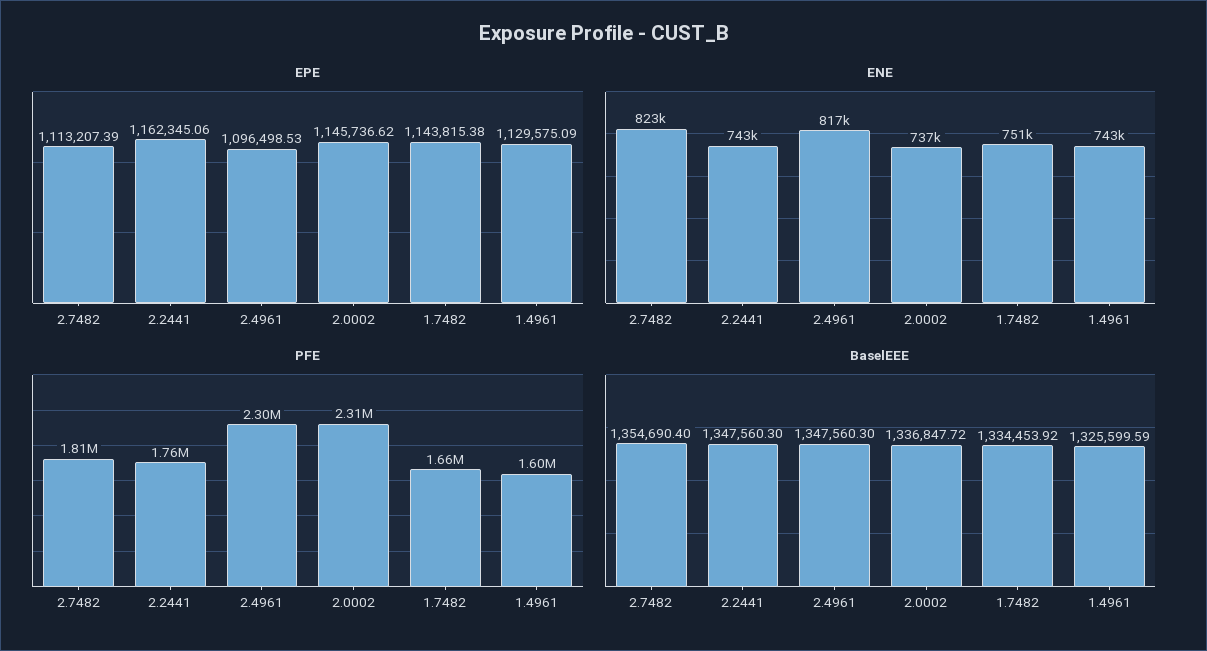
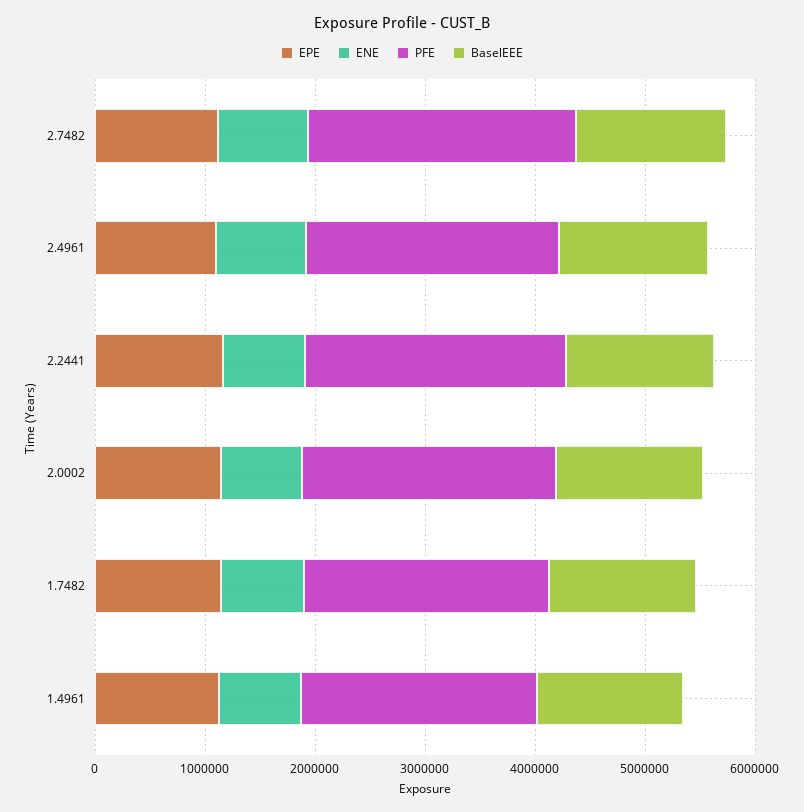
  {
    "EPE": {
      "2.7482": 1113207.39,
      "2.2441": 1162345.06,
      "2.4961": 1096498.53,
      "2.0002": 1145736.62,
      "1.7482": 1143815.38,
      "1.4961": 1129575.09
    },
    "ENE": {
      "2.7482": 823000,
      "2.2441": 743000,
      "2.4961": 817000,
      "2.0002": 737000,
      "1.7482": 751000,
      "1.4961": 743000
    },
    "PFE": {
-     "2.7482": 1810000,
+     "2.7482": 2400000,
-     "2.2441": 1760000,
+     "2.2441": 2400000,
      "2.4961": 2300000,
      "2.0002": 2310000,
-     "1.7482": 1660000,
+     "1.7482": 2200000,
-     "1.4961": 1600000
+     "1.4961": 2200000
    },
    "BaselEEE": {
      "2.7482": 1354690.4,
      "2.2441": 1347560.3,
      "2.4961": 1347560.3,
      "2.0002": 1336847.72,
      "1.7482": 1334453.92,
      "1.4961": 1325599.59
    }
  }

